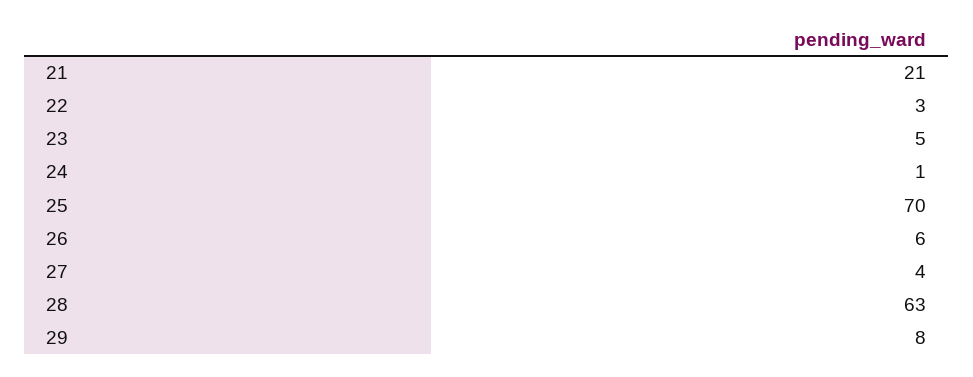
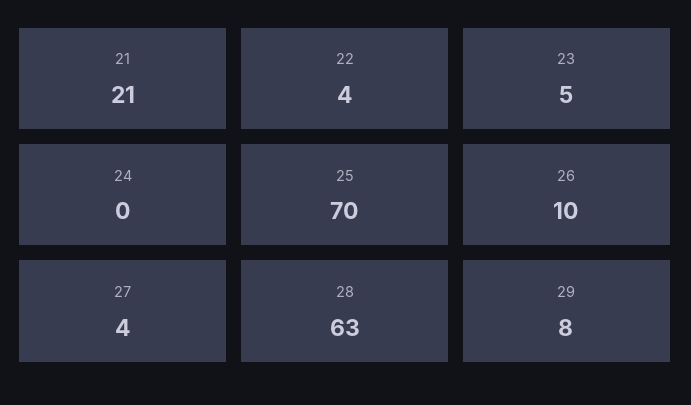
  {
    "21": 21,
-   "22": 3,
+   "22": 4,
    "23": 5,
-   "24": 1,
+   "24": 0,
    "25": 70,
-   "26": 6,
+   "26": 10,
    "27": 4,
    "28": 63,
    "29": 8
  }

